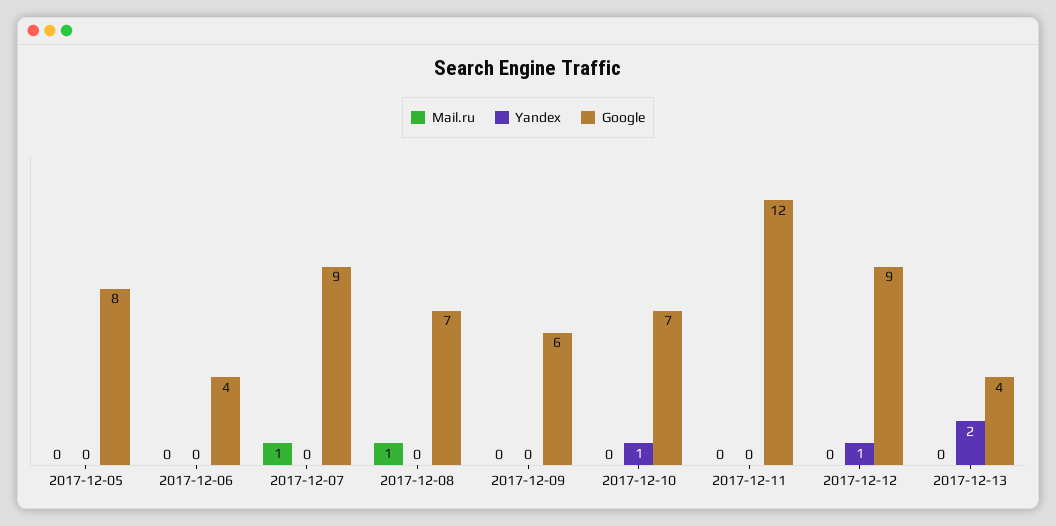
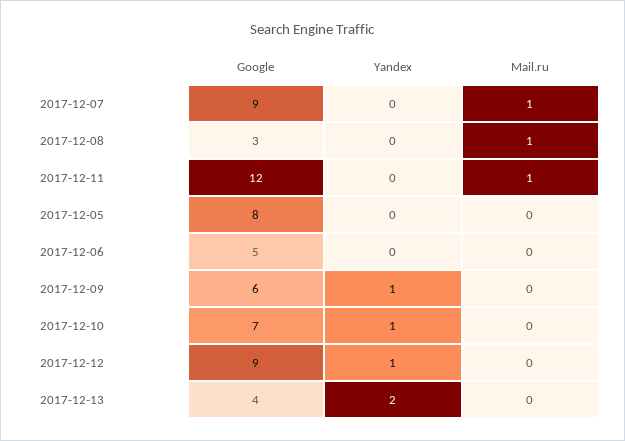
  {
    "Mail.ru": {
      "2017-12-05": 0,
      "2017-12-06": 0,
      "2017-12-07": 1,
      "2017-12-08": 1,
      "2017-12-09": 0,
      "2017-12-10": 0,
-     "2017-12-11": 0,
+     "2017-12-11": 1,
      "2017-12-12": 0,
      "2017-12-13": 0
    },
    "Yandex": {
      "2017-12-05": 0,
      "2017-12-06": 0,
      "2017-12-07": 0,
      "2017-12-08": 0,
-     "2017-12-09": 0,
+     "2017-12-09": 1,
      "2017-12-10": 1,
      "2017-12-11": 0,
      "2017-12-12": 1,
      "2017-12-13": 2
    },
    "Google": {
      "2017-12-05": 8,
-     "2017-12-06": 4,
+     "2017-12-06": 5,
      "2017-12-07": 9,
-     "2017-12-08": 7,
+     "2017-12-08": 3,
      "2017-12-09": 6,
      "2017-12-10": 7,
      "2017-12-11": 12,
      "2017-12-12": 9,
      "2017-12-13": 4
    }
  }

